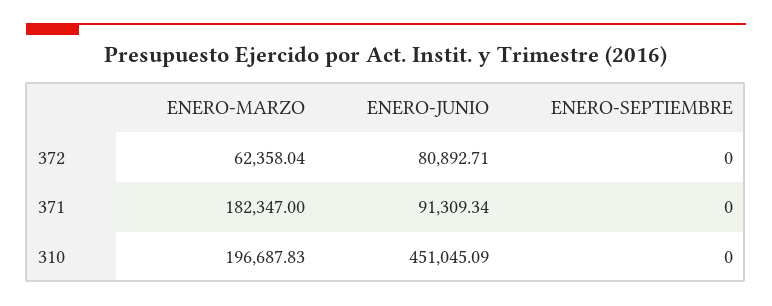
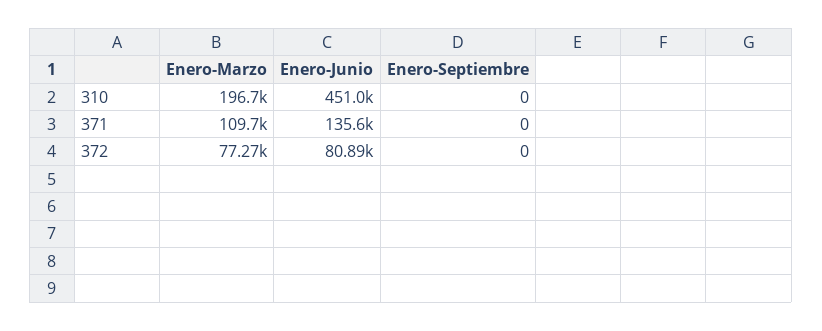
  {
    "ENERO-MARZO": {
-     "372": 62358.04,
+     "372": 77270,
-     "371": 182347,
+     "371": 109700,
      "310": 196687.83
    },
    "ENERO-JUNIO": {
      "372": 80892.71,
-     "371": 91309.34,
+     "371": 135600,
      "310": 451045.09
    },
    "ENERO-SEPTIEMBRE": {
      "372": 0,
      "371": 0,
      "310": 0
    }
  }

